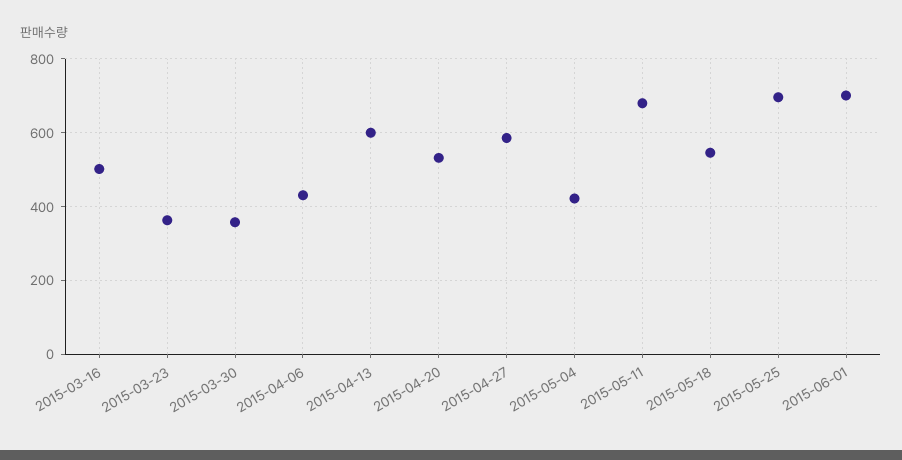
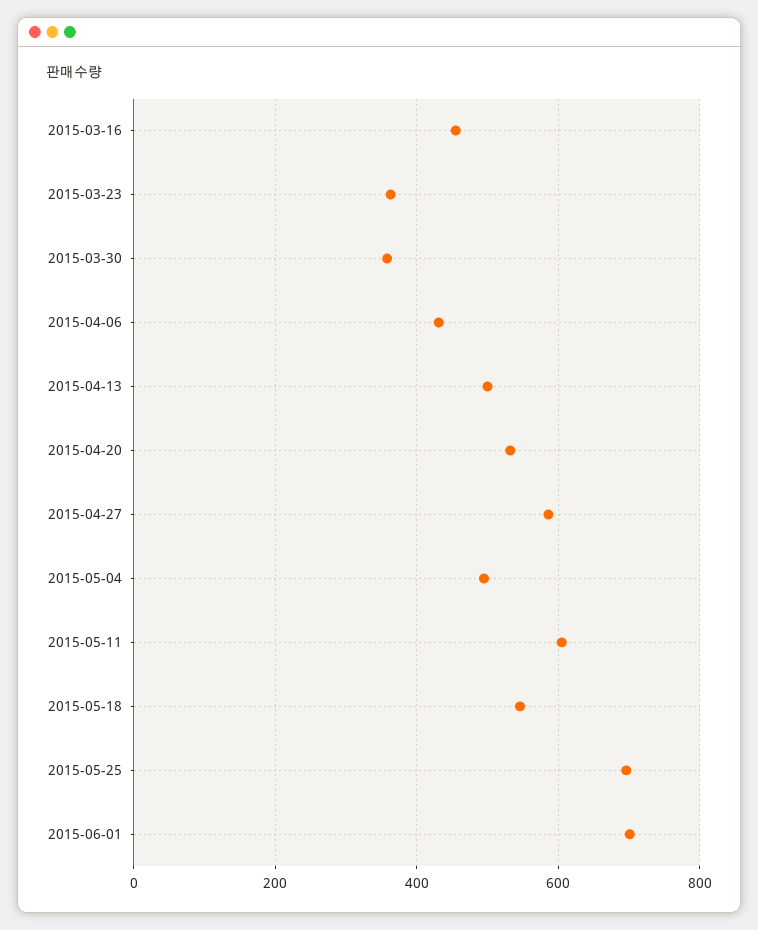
  {
-   "2015-03-16": 500,
+   "2015-03-16": 460,
    "2015-03-23": 360,
    "2015-03-30": 360,
    "2015-04-06": 440,
-   "2015-04-13": 600,
+   "2015-04-13": 500,
    "2015-04-20": 540,
    "2015-04-27": 580,
-   "2015-05-04": 420,
+   "2015-05-04": 500,
-   "2015-05-11": 680,
+   "2015-05-11": 600,
    "2015-05-18": 540,
    "2015-05-25": 700,
    "2015-06-01": 700
  }

